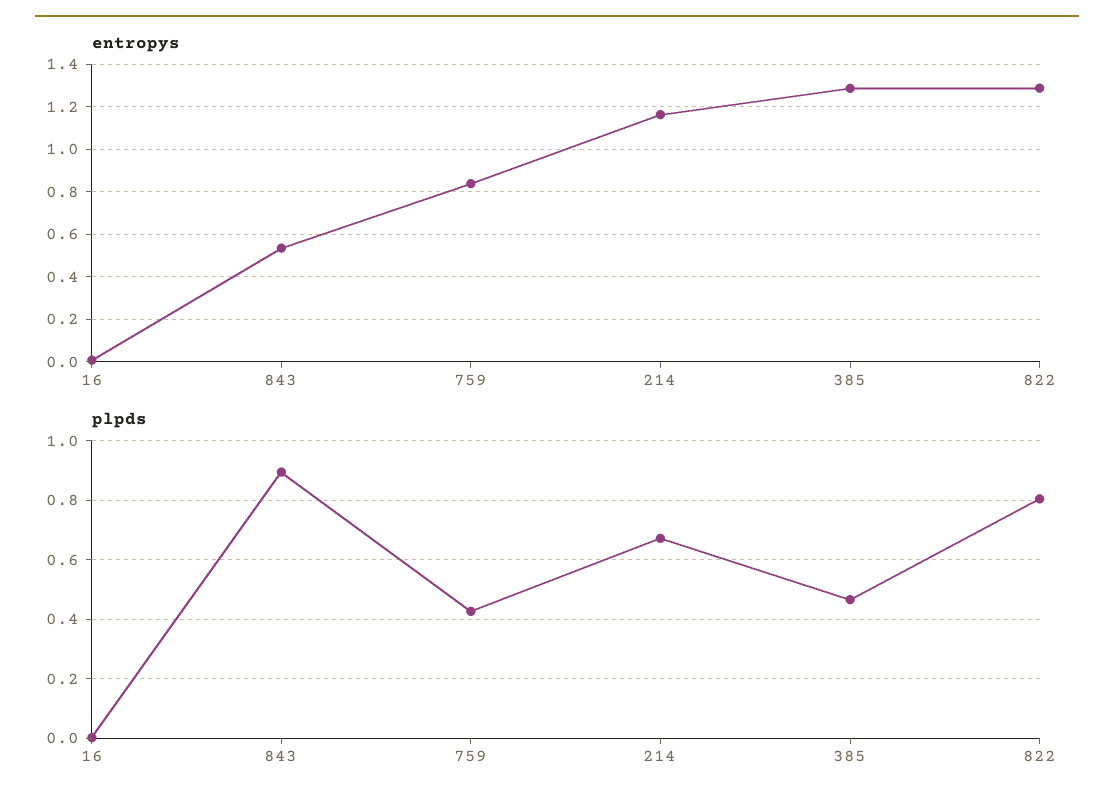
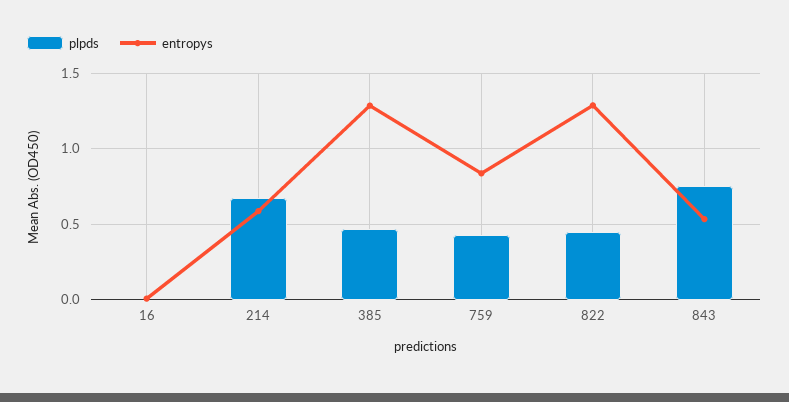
  {
    "entropys": {
      "16": 0,
      "843": 0.55,
      "759": 0.85,
-     "214": 1.15,
+     "214": 0.6,
      "385": 1.3,
      "822": 1.3
    },
    "plpds": {
      "16": 0,
-     "843": 0.9,
+     "843": 0.75,
      "759": 0.425,
      "214": 0.675,
      "385": 0.475,
-     "822": 0.8
+     "822": 0.45
    }
  }

